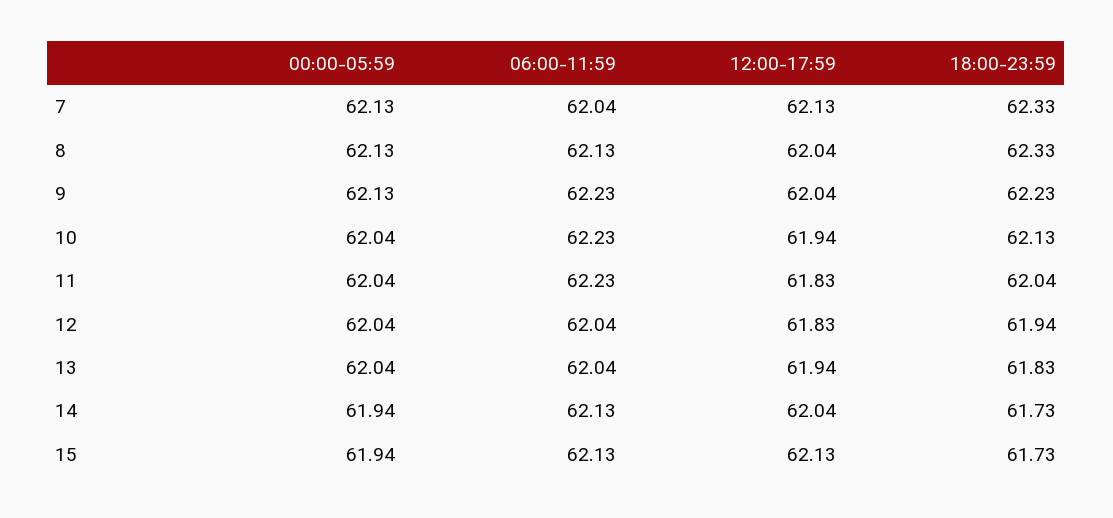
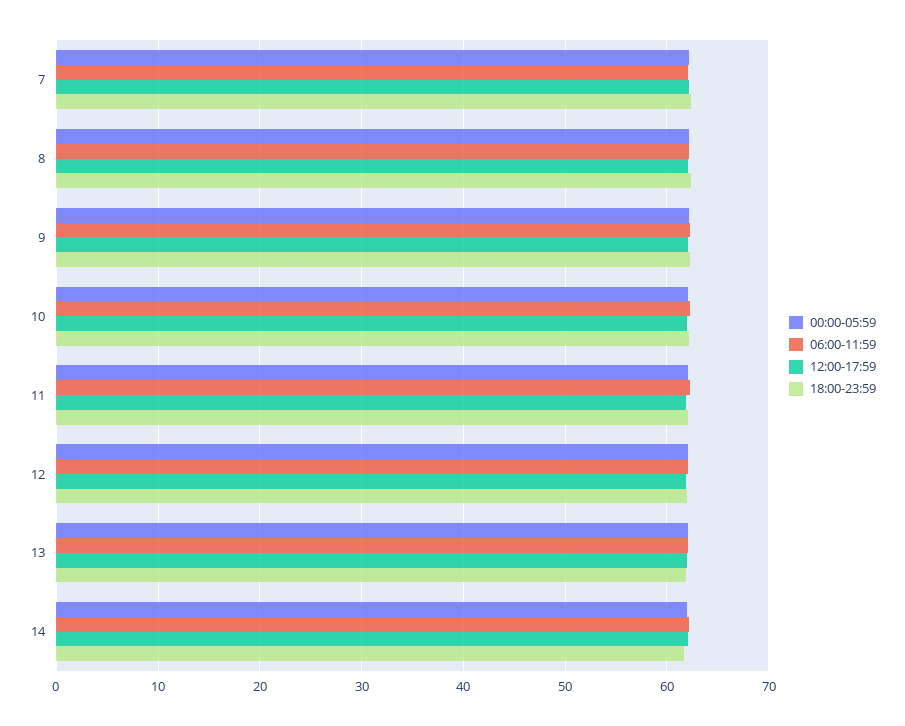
  {
    "00:00-05:59": {
      "7": 62.13,
      "8": 62.13,
      "9": 62.13,
      "10": 62.04,
      "11": 62.04,
      "12": 62.04,
      "13": 62.04,
-     "14": 61.94,
+     "14": 61.94
-     "15": 61.94
    },
    "06:00-11:59": {
      "7": 62.04,
      "8": 62.13,
      "9": 62.23,
      "10": 62.23,
      "11": 62.23,
      "12": 62.04,
      "13": 62.04,
-     "14": 62.13,
+     "14": 62.13
-     "15": 62.13
    },
    "12:00-17:59": {
      "7": 62.13,
      "8": 62.04,
      "9": 62.04,
      "10": 61.94,
      "11": 61.83,
      "12": 61.83,
      "13": 61.94,
-     "14": 62.04,
+     "14": 62.04
-     "15": 62.13
    },
    "18:00-23:59": {
      "7": 62.33,
      "8": 62.33,
      "9": 62.23,
      "10": 62.13,
      "11": 62.04,
      "12": 61.94,
      "13": 61.83,
-     "14": 61.73,
+     "14": 61.73
-     "15": 61.73
    }
  }

